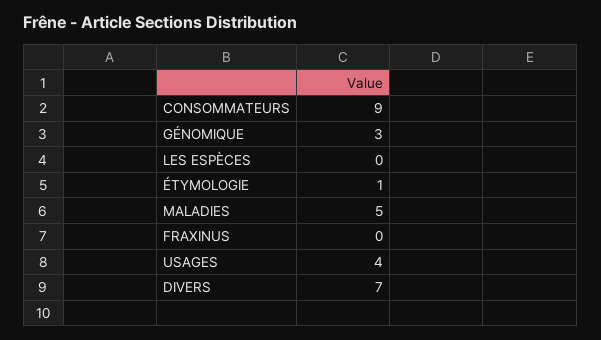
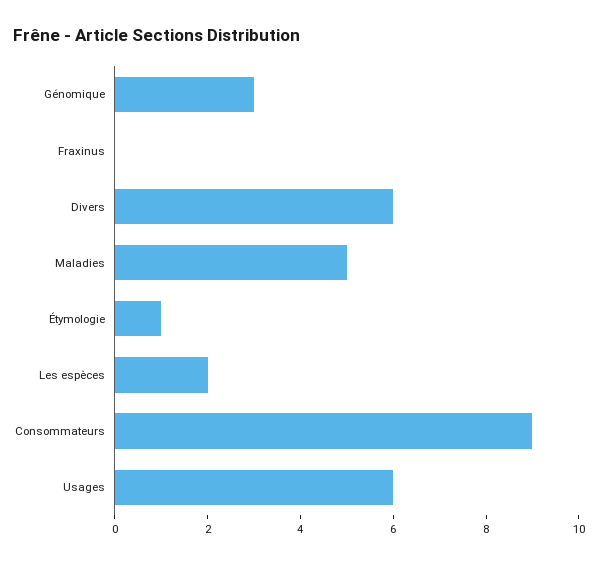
  {
    "CONSOMMATEURS": 9,
    "GÉNOMIQUE": 3,
-   "LES ESPÈCES": 0,
+   "LES ESPÈCES": 2,
    "ÉTYMOLOGIE": 1,
    "MALADIES": 5,
    "FRAXINUS": 0,
-   "USAGES": 4,
+   "USAGES": 6,
-   "DIVERS": 7
+   "DIVERS": 6
  }

